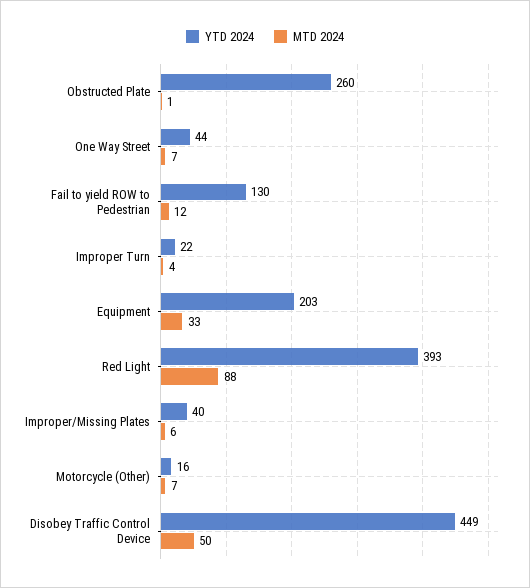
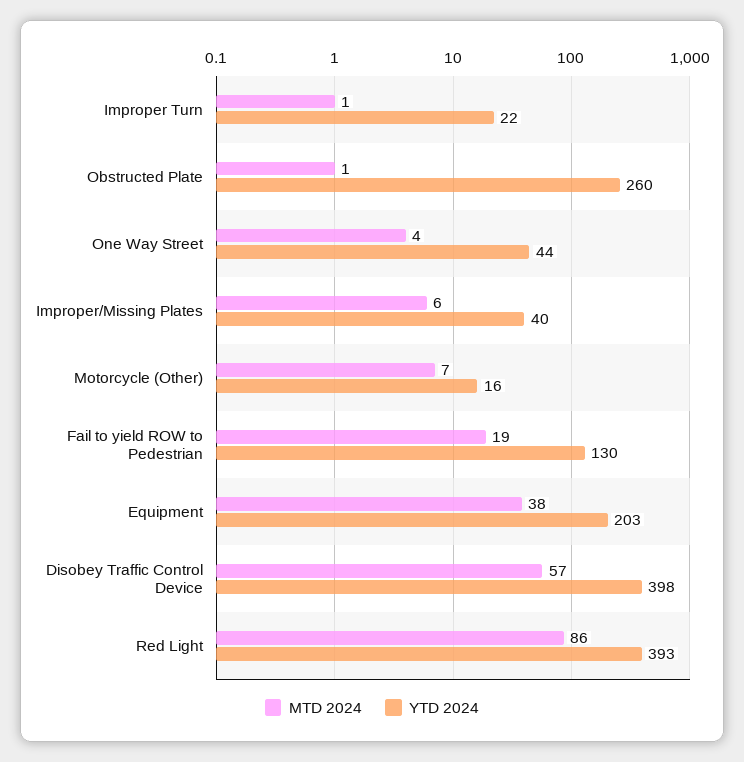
  {
    "YTD 2024": {
      "Obstructed Plate": 260,
      "One Way Street": 44,
      "Fail to yield ROW to Pedestrian": 130,
      "Improper Turn": 22,
      "Equipment": 203,
      "Red Light": 393,
      "Improper/Missing Plates": 40,
      "Motorcycle (Other)": 16,
-     "Disobey Traffic Control Device": 449
+     "Disobey Traffic Control Device": 398
    },
    "MTD 2024": {
      "Obstructed Plate": 1,
-     "One Way Street": 7,
+     "One Way Street": 4,
-     "Fail to yield ROW to Pedestrian": 12,
+     "Fail to yield ROW to Pedestrian": 19,
-     "Improper Turn": 4,
+     "Improper Turn": 1,
-     "Equipment": 33,
+     "Equipment": 38,
-     "Red Light": 88,
+     "Red Light": 86,
      "Improper/Missing Plates": 6,
      "Motorcycle (Other)": 7,
-     "Disobey Traffic Control Device": 50
+     "Disobey Traffic Control Device": 57
    }
  }

